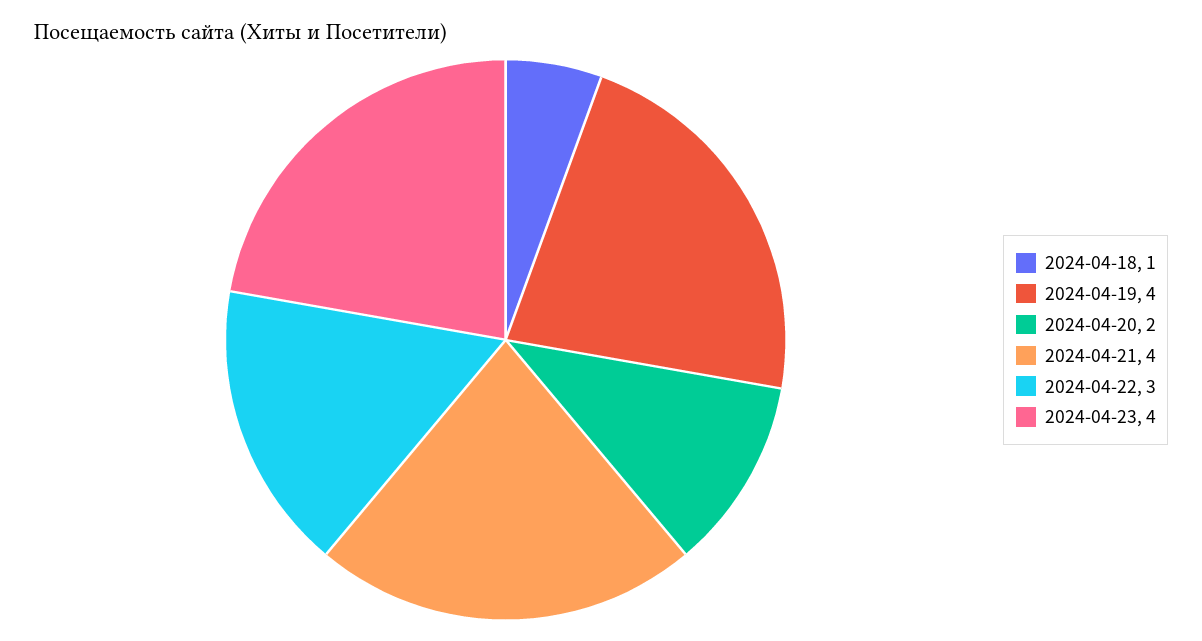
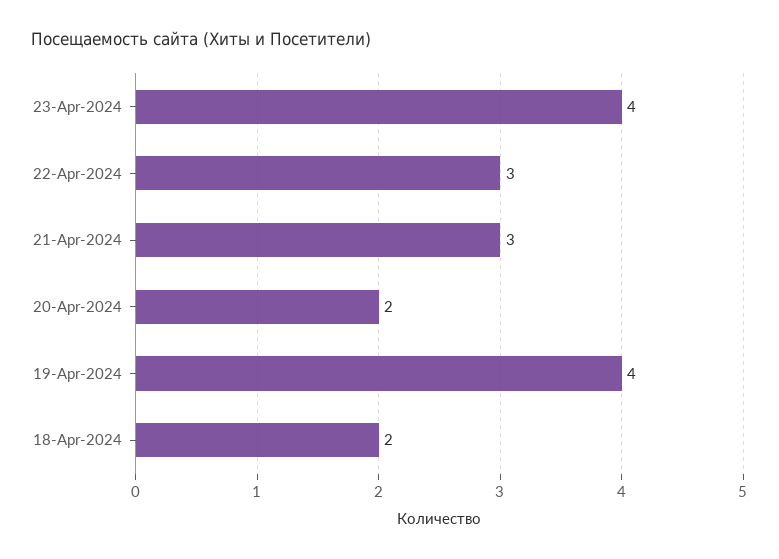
  {
-   "2024-04-18": 1,
+   "2024-04-18": 2,
    "2024-04-19": 4,
    "2024-04-20": 2,
-   "2024-04-21": 4,
+   "2024-04-21": 3,
    "2024-04-22": 3,
    "2024-04-23": 4
  }

